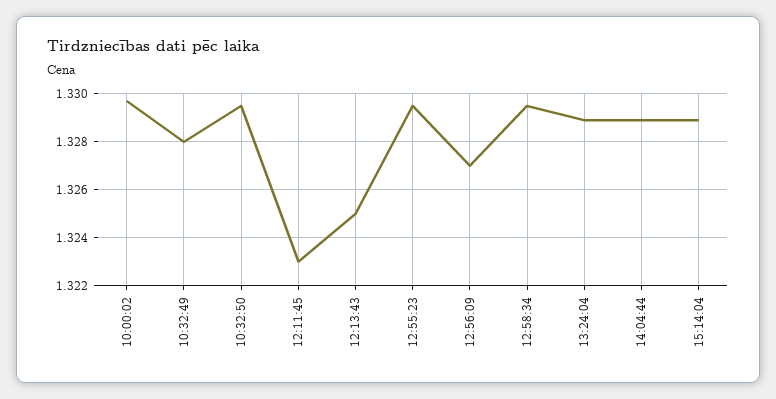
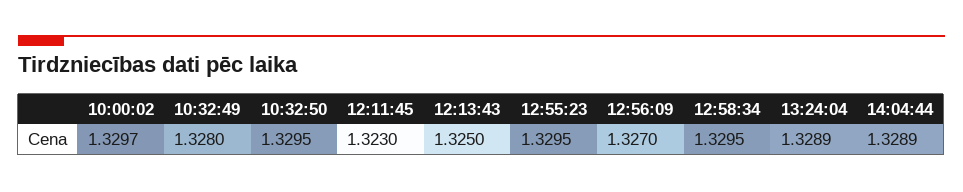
  {
    "10:00:02": 1.3297,
    "10:32:49": 1.328,
    "10:32:50": 1.3295,
    "12:11:45": 1.323,
    "12:13:43": 1.325,
    "12:55:23": 1.3295,
    "12:56:09": 1.327,
    "12:58:34": 1.3295,
    "13:24:04": 1.3289,
-   "14:04:44": 1.3289,
+   "14:04:44": 1.3289
-   "15:14:04": 1.329
  }

